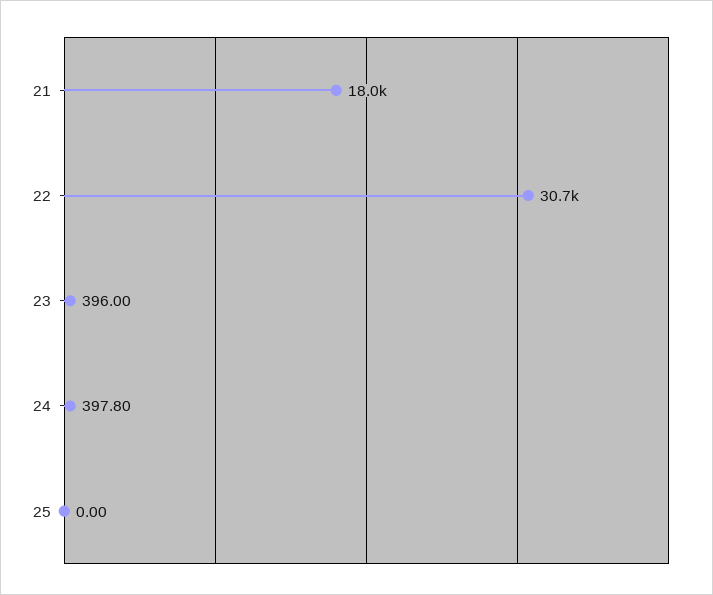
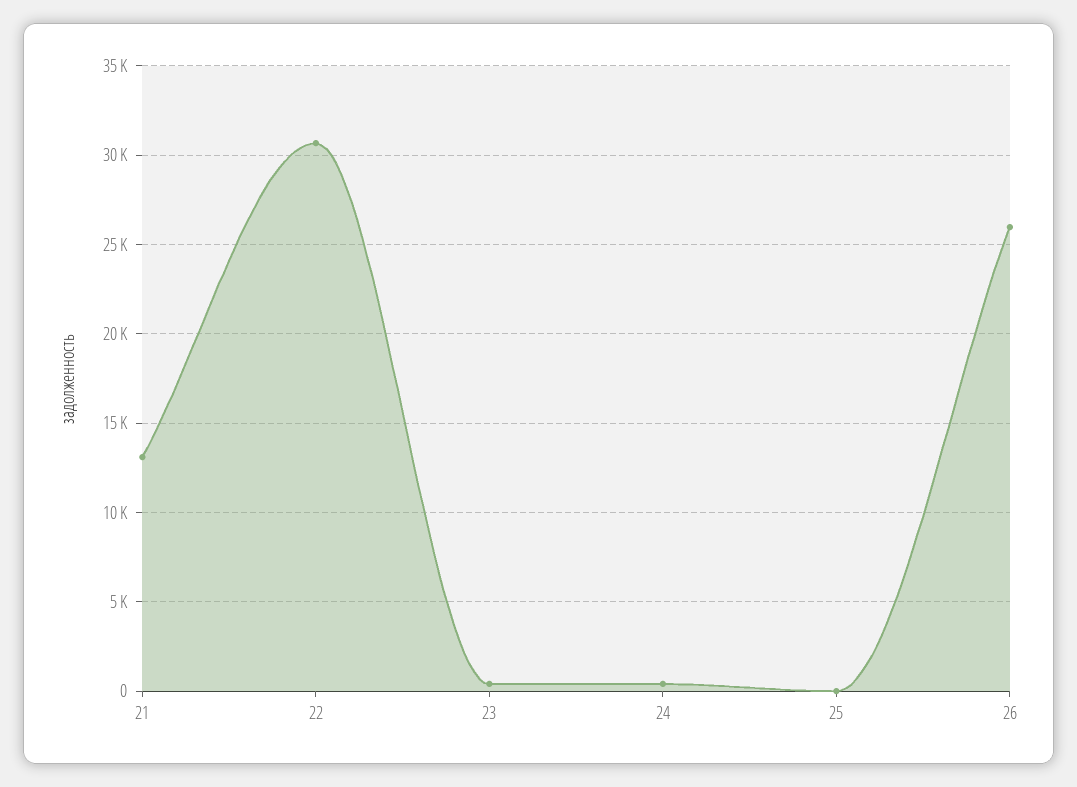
  {
-   "21": 18000,
+   "21": 13000,
    "22": 30700,
    "23": 396,
    "24": 397.8,
-   "25": 0
+   "25": 0,
+   "26": 26000
  }

